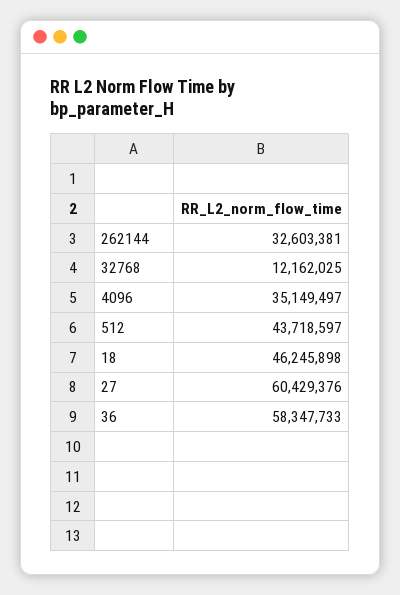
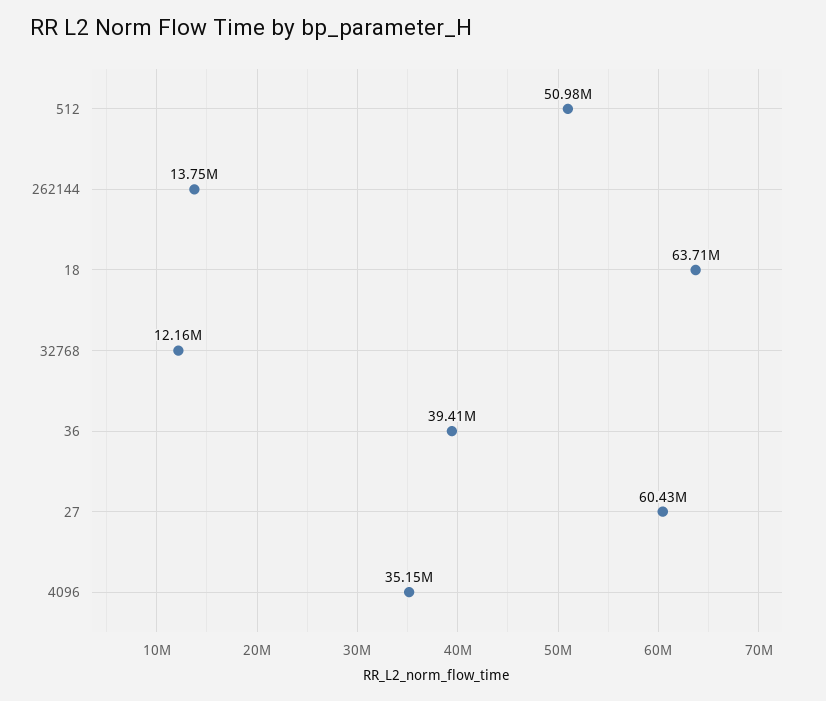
  {
-   "262144": 32603381,
+   "262144": 13750000,
    "32768": 12162025,
    "4096": 35149497,
-   "512": 43718597,
+   "512": 50980000,
-   "18": 46245898,
+   "18": 63710000,
    "27": 60429376,
-   "36": 58347733
+   "36": 39410000
  }

